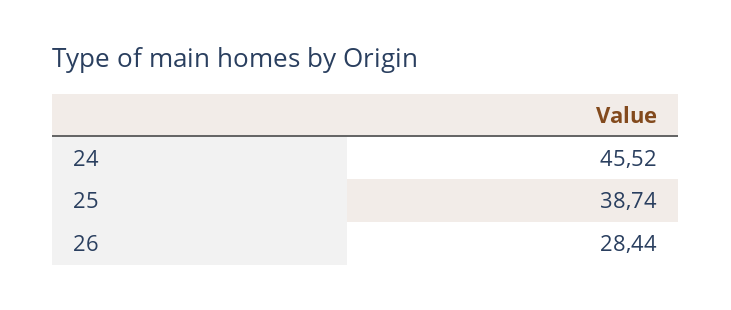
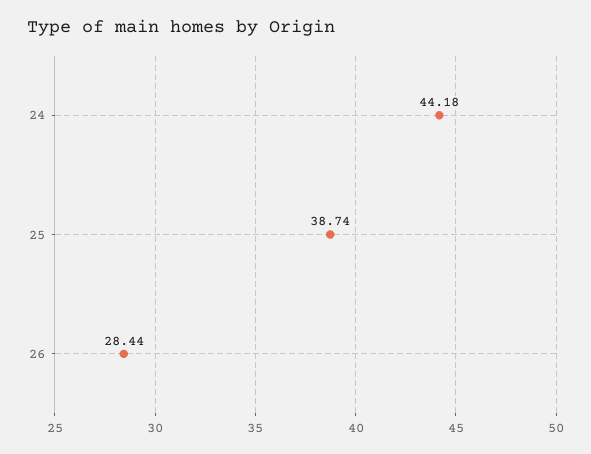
  {
-   "24": 45.52,
+   "24": 44.18,
    "25": 38.74,
    "26": 28.44
  }

